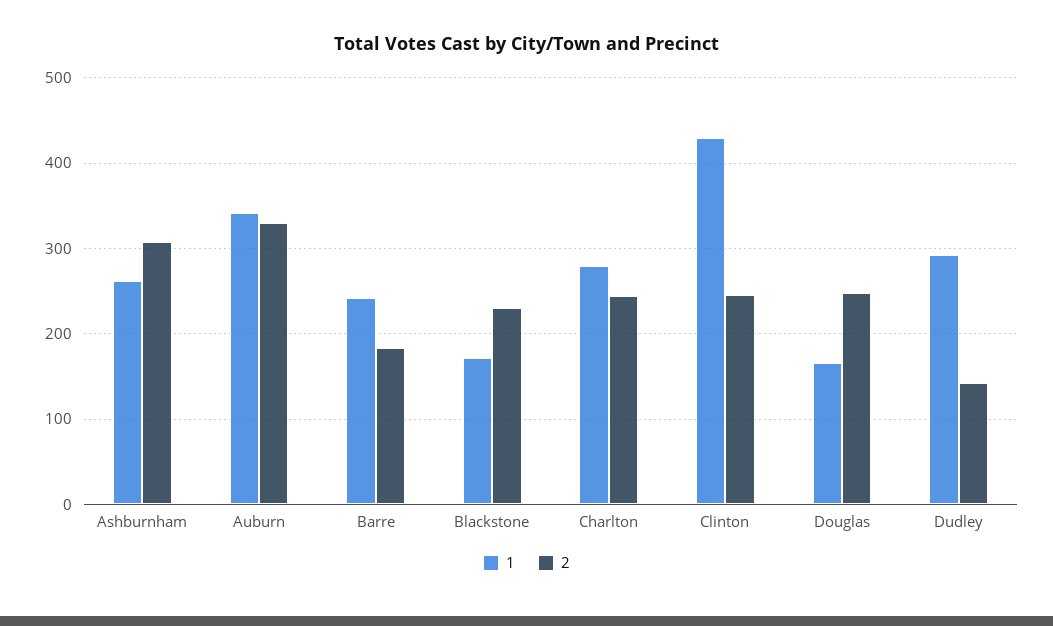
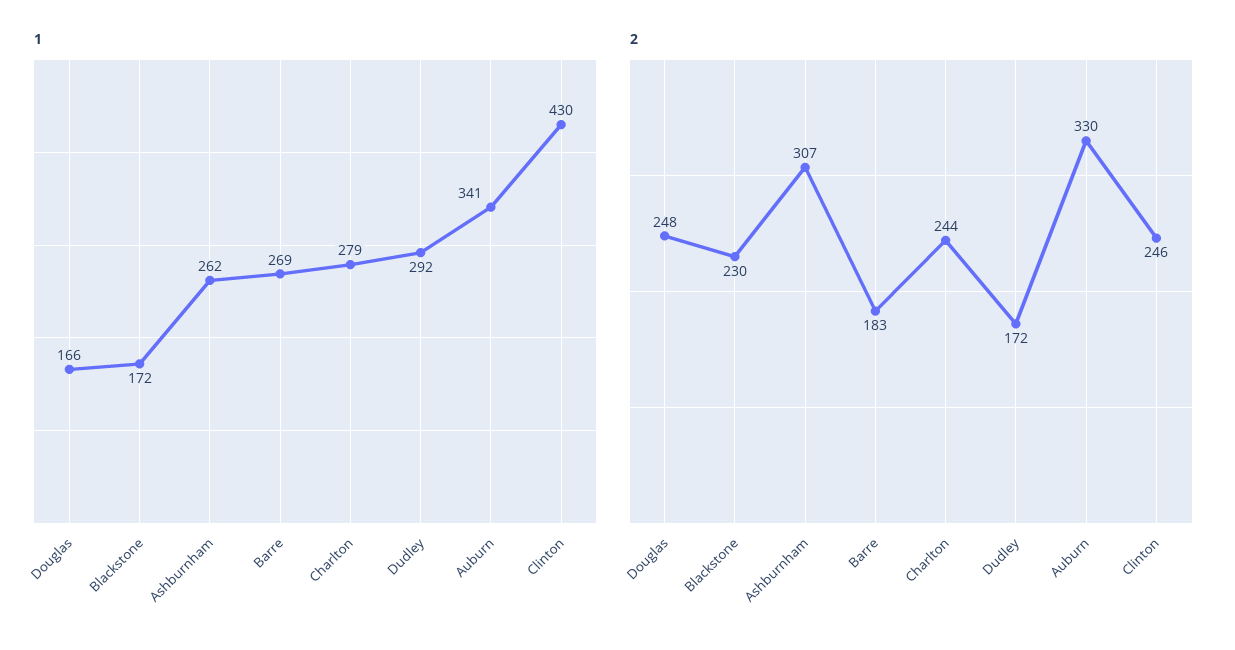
  {
    "1": {
      "Ashburnham": 262,
      "Auburn": 341,
-     "Barre": 240,
+     "Barre": 269,
      "Blackstone": 172,
      "Charlton": 279,
      "Clinton": 430,
      "Douglas": 166,
      "Dudley": 292
    },
    "2": {
      "Ashburnham": 307,
      "Auburn": 330,
      "Barre": 183,
      "Blackstone": 230,
      "Charlton": 244,
      "Clinton": 246,
      "Douglas": 248,
-     "Dudley": 140
+     "Dudley": 172
    }
  }

